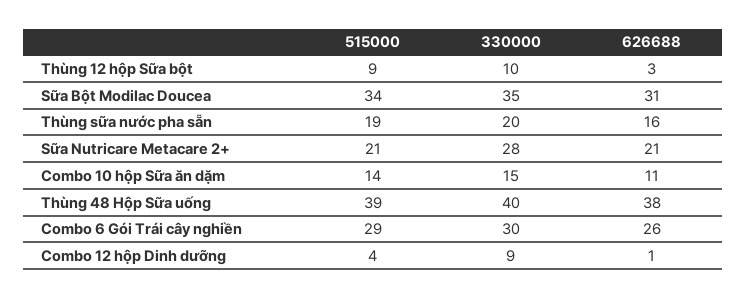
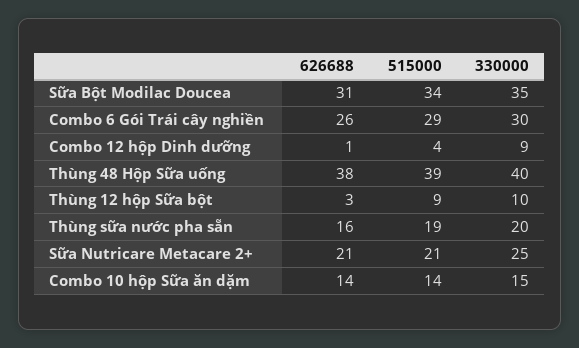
  {
    "515000": {
      "Thùng 12 hộp Sữa bột": 9,
      "Sữa Bột Modilac Doucea": 34,
      "Thùng sữa nước pha sẵn": 19,
      "Sữa Nutricare Metacare 2+": 21,
      "Combo 10 hộp Sữa ăn dặm": 14,
      "Thùng 48 Hộp Sữa uống": 39,
      "Combo 6 Gói Trái cây nghiền": 29,
      "Combo 12 hộp Dinh dưỡng": 4
    },
    "330000": {
      "Thùng 12 hộp Sữa bột": 10,
      "Sữa Bột Modilac Doucea": 35,
      "Thùng sữa nước pha sẵn": 20,
-     "Sữa Nutricare Metacare 2+": 28,
+     "Sữa Nutricare Metacare 2+": 25,
      "Combo 10 hộp Sữa ăn dặm": 15,
      "Thùng 48 Hộp Sữa uống": 40,
      "Combo 6 Gói Trái cây nghiền": 30,
      "Combo 12 hộp Dinh dưỡng": 9
    },
    "626688": {
      "Thùng 12 hộp Sữa bột": 3,
      "Sữa Bột Modilac Doucea": 31,
      "Thùng sữa nước pha sẵn": 16,
      "Sữa Nutricare Metacare 2+": 21,
-     "Combo 10 hộp Sữa ăn dặm": 11,
+     "Combo 10 hộp Sữa ăn dặm": 14,
      "Thùng 48 Hộp Sữa uống": 38,
      "Combo 6 Gói Trái cây nghiền": 26,
      "Combo 12 hộp Dinh dưỡng": 1
    }
  }

